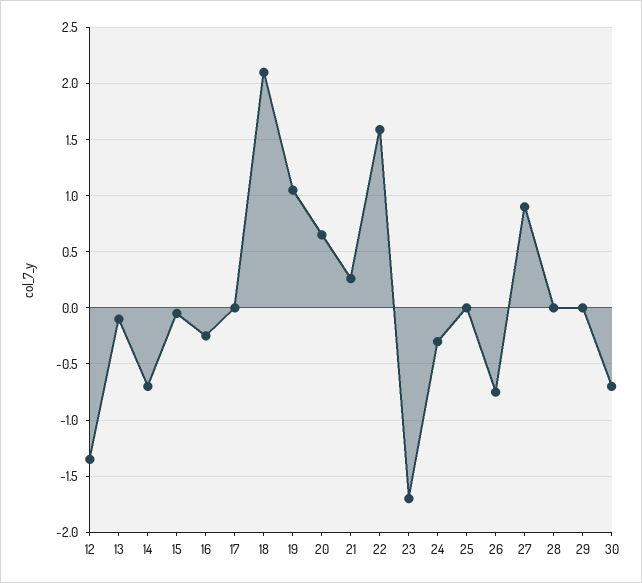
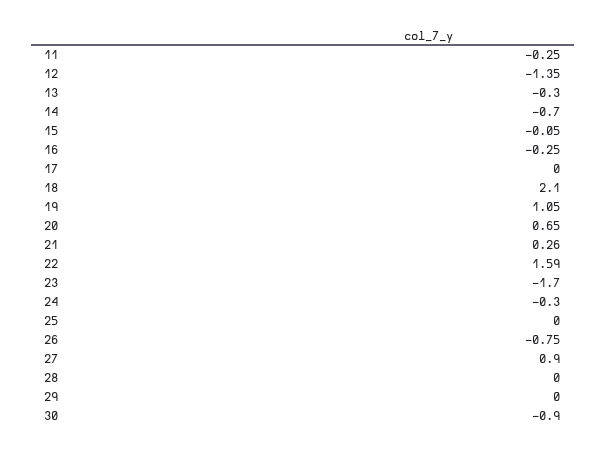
  {
    "12": -1.35,
-   "13": -0.1,
+   "13": -0.3,
    "14": -0.7,
    "15": -0.05,
    "16": -0.25,
    "17": 0,
    "18": 2.1,
    "19": 1.05,
    "20": 0.65,
    "21": 0.26,
    "22": 1.59,
    "23": -1.7,
    "24": -0.3,
    "25": 0,
    "26": -0.75,
    "27": 0.9,
    "28": 0,
    "29": 0,
-   "30": -0.7
+   "30": -0.9,
+   "11": -0.25
  }

